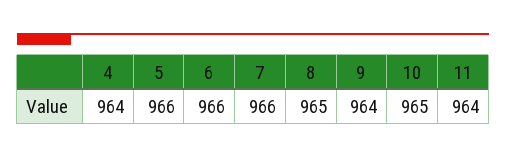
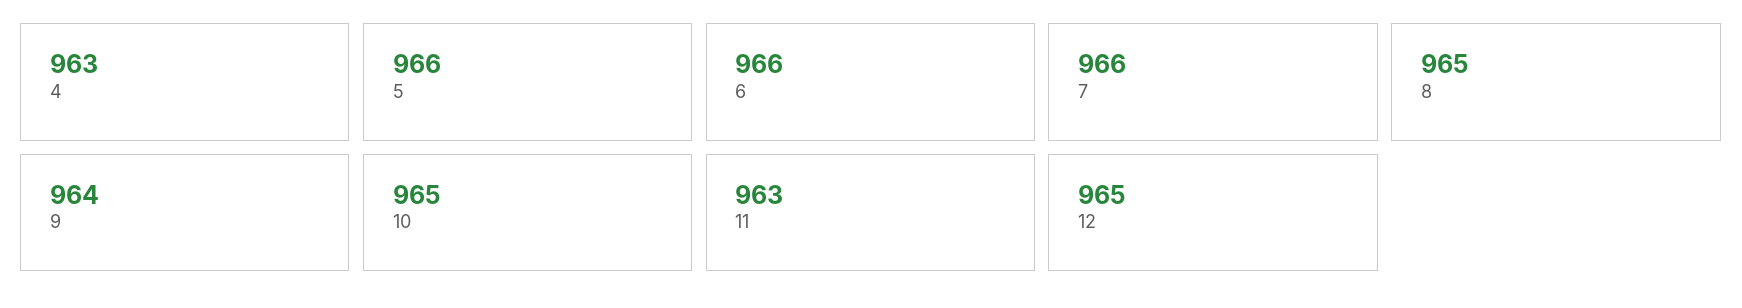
  {
-   "4": 964,
+   "4": 963,
    "5": 966,
    "6": 966,
    "7": 966,
    "8": 965,
    "9": 964,
    "10": 965,
-   "11": 964
+   "11": 963,
+   "12": 965
  }

